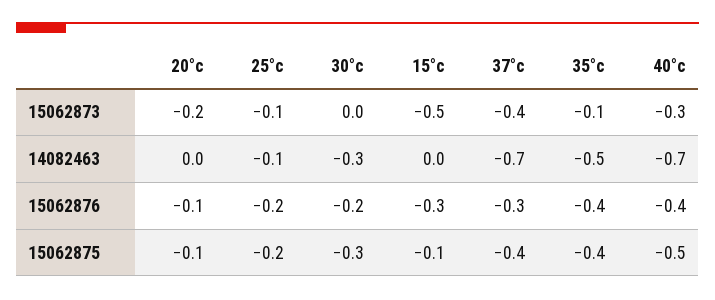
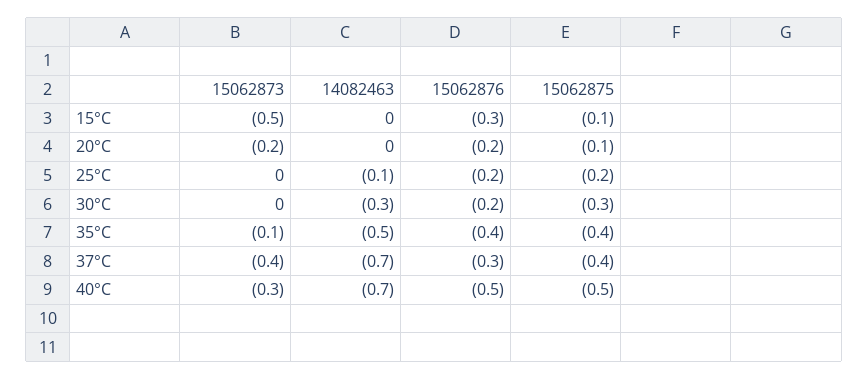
  {
    "20°c": {
      "15062873": -0.2,
      "14082463": 0,
-     "15062876": -0.1,
+     "15062876": -0.2,
      "15062875": -0.1
    },
    "25°c": {
-     "15062873": -0.1,
+     "15062873": 0,
      "14082463": -0.1,
      "15062876": -0.2,
      "15062875": -0.2
    },
    "30°c": {
      "15062873": 0,
      "14082463": -0.3,
      "15062876": -0.2,
      "15062875": -0.3
    },
    "15°c": {
      "15062873": -0.5,
      "14082463": 0,
      "15062876": -0.3,
      "15062875": -0.1
    },
    "37°c": {
      "15062873": -0.4,
      "14082463": -0.7,
      "15062876": -0.3,
      "15062875": -0.4
    },
    "35°c": {
      "15062873": -0.1,
      "14082463": -0.5,
      "15062876": -0.4,
      "15062875": -0.4
    },
    "40°c": {
      "15062873": -0.3,
      "14082463": -0.7,
-     "15062876": -0.4,
+     "15062876": -0.5,
      "15062875": -0.5
    }
  }

